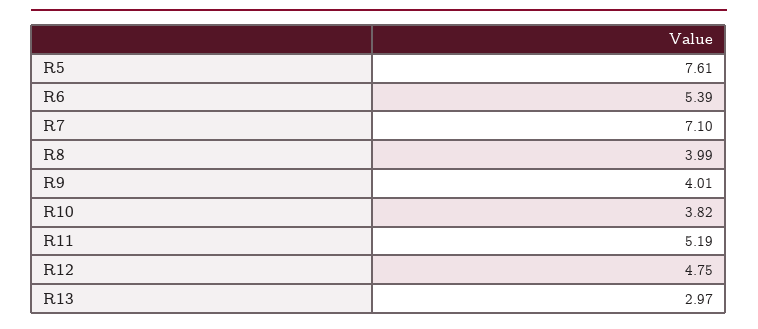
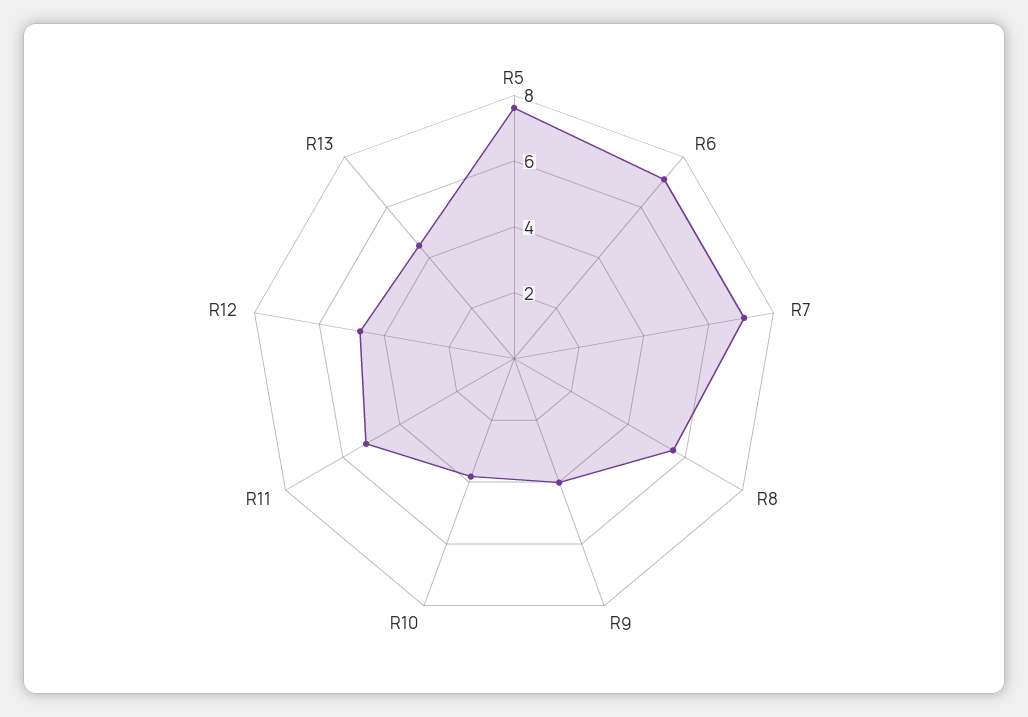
  {
    "R5": 7.61,
-   "R6": 5.39,
+   "R6": 7,
    "R7": 7.1,
-   "R8": 3.99,
+   "R8": 5.5,
    "R9": 4.01,
    "R10": 3.82,
    "R11": 5.19,
    "R12": 4.75,
-   "R13": 2.97
+   "R13": 4.5
  }

